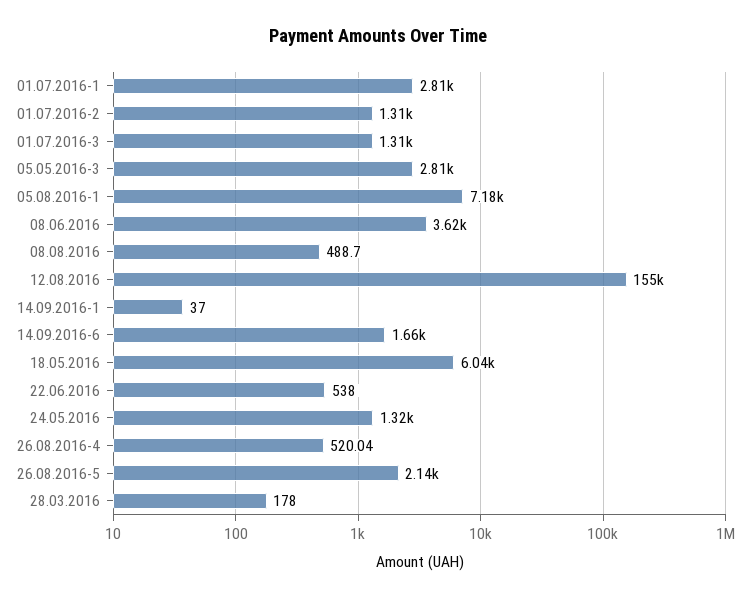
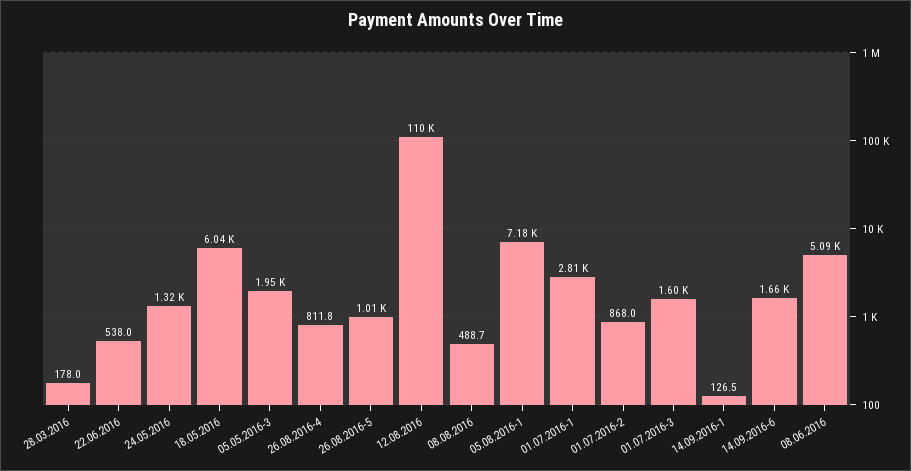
  {
    "01.07.2016-1": 2810,
-   "01.07.2016-2": 1310,
+   "01.07.2016-2": 868,
-   "01.07.2016-3": 1310,
+   "01.07.2016-3": 1600,
-   "05.05.2016-3": 2810,
+   "05.05.2016-3": 1950,
    "05.08.2016-1": 7180,
-   "08.06.2016": 3620,
+   "08.06.2016": 5090,
    "08.08.2016": 488.7,
-   "12.08.2016": 155000,
+   "12.08.2016": 110000,
-   "14.09.2016-1": 37,
+   "14.09.2016-1": 126.5,
    "14.09.2016-6": 1660,
    "18.05.2016": 6040,
    "22.06.2016": 538,
    "24.05.2016": 1320,
-   "26.08.2016-4": 520.04,
+   "26.08.2016-4": 811.8,
-   "26.08.2016-5": 2140,
+   "26.08.2016-5": 1010,
    "28.03.2016": 178
  }

